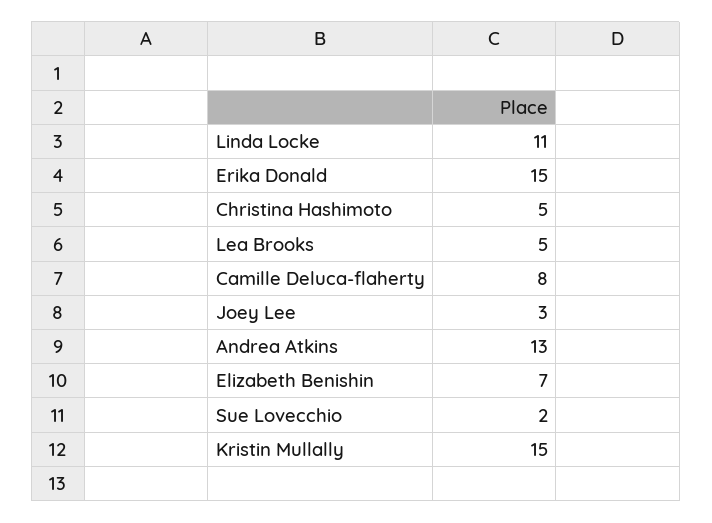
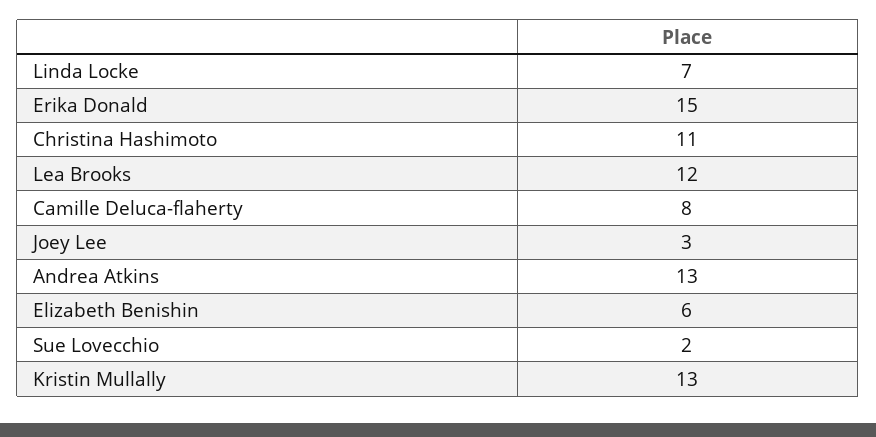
  {
-   "Linda Locke": 11,
+   "Linda Locke": 7,
    "Erika Donald": 15,
-   "Christina Hashimoto": 5,
+   "Christina Hashimoto": 11,
-   "Lea Brooks": 5,
+   "Lea Brooks": 12,
    "Camille Deluca-flaherty": 8,
    "Joey Lee": 3,
    "Andrea Atkins": 13,
-   "Elizabeth Benishin": 7,
+   "Elizabeth Benishin": 6,
    "Sue Lovecchio": 2,
-   "Kristin Mullally": 15
+   "Kristin Mullally": 13
  }

